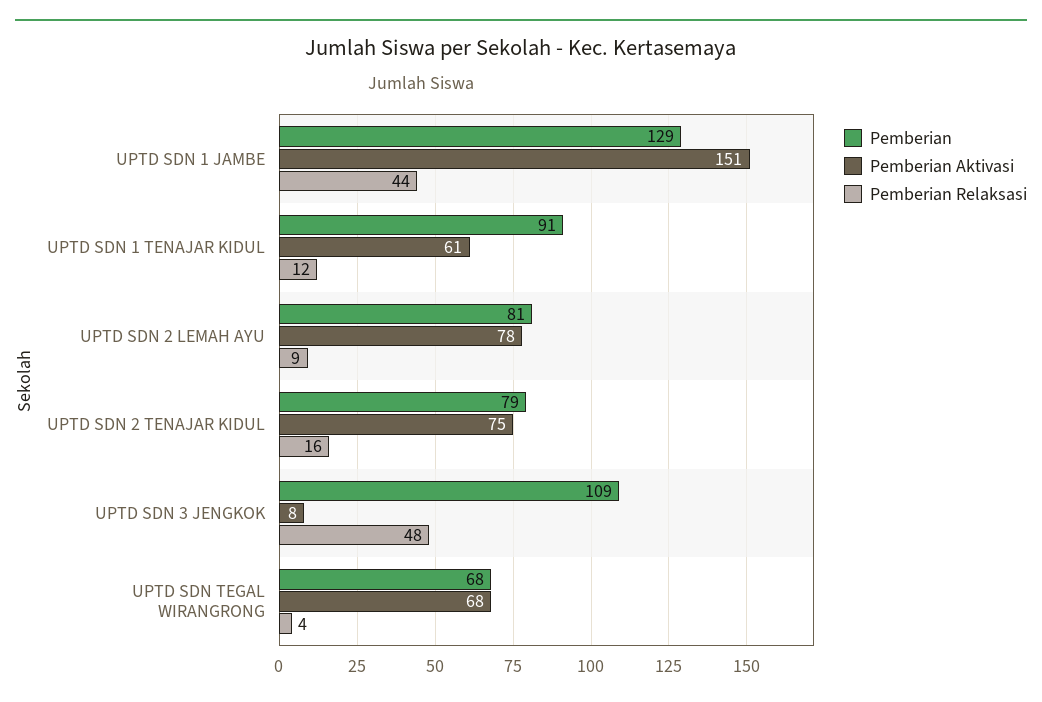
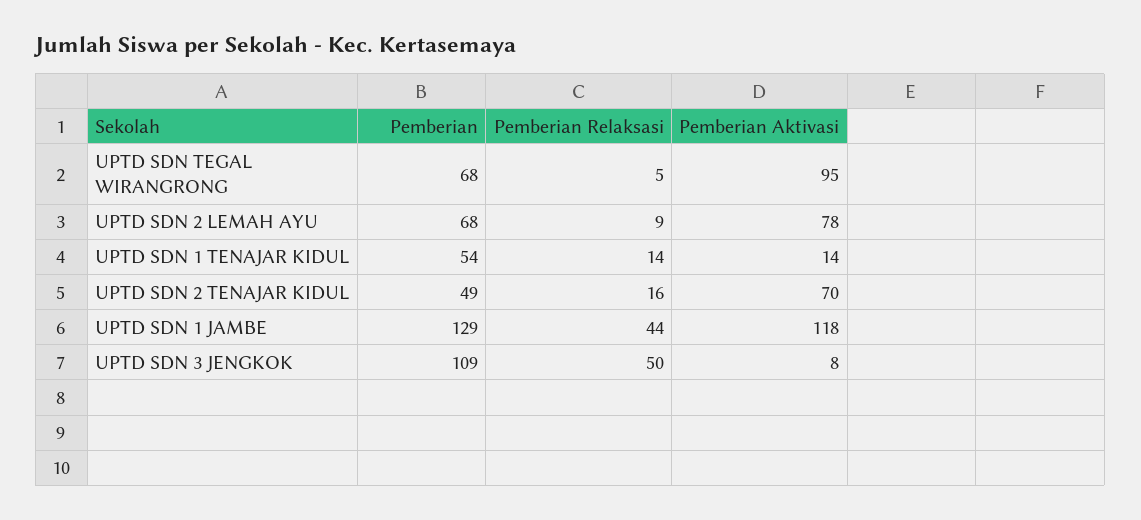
  {
    "Pemberian": {
      "UPTD SDN 1 JAMBE": 129,
-     "UPTD SDN 1 TENAJAR KIDUL": 91,
+     "UPTD SDN 1 TENAJAR KIDUL": 54,
-     "UPTD SDN 2 LEMAH AYU": 81,
+     "UPTD SDN 2 LEMAH AYU": 68,
-     "UPTD SDN 2 TENAJAR KIDUL": 79,
+     "UPTD SDN 2 TENAJAR KIDUL": 49,
      "UPTD SDN 3 JENGKOK": 109,
      "UPTD SDN TEGAL WIRANGRONG": 68
    },
    "Pemberian Aktivasi": {
-     "UPTD SDN 1 JAMBE": 151,
+     "UPTD SDN 1 JAMBE": 118,
-     "UPTD SDN 1 TENAJAR KIDUL": 61,
+     "UPTD SDN 1 TENAJAR KIDUL": 14,
      "UPTD SDN 2 LEMAH AYU": 78,
-     "UPTD SDN 2 TENAJAR KIDUL": 75,
+     "UPTD SDN 2 TENAJAR KIDUL": 70,
      "UPTD SDN 3 JENGKOK": 8,
-     "UPTD SDN TEGAL WIRANGRONG": 68
+     "UPTD SDN TEGAL WIRANGRONG": 95
    },
    "Pemberian Relaksasi": {
      "UPTD SDN 1 JAMBE": 44,
-     "UPTD SDN 1 TENAJAR KIDUL": 12,
+     "UPTD SDN 1 TENAJAR KIDUL": 14,
      "UPTD SDN 2 LEMAH AYU": 9,
      "UPTD SDN 2 TENAJAR KIDUL": 16,
-     "UPTD SDN 3 JENGKOK": 48,
+     "UPTD SDN 3 JENGKOK": 50,
-     "UPTD SDN TEGAL WIRANGRONG": 4
+     "UPTD SDN TEGAL WIRANGRONG": 5
    }
  }

